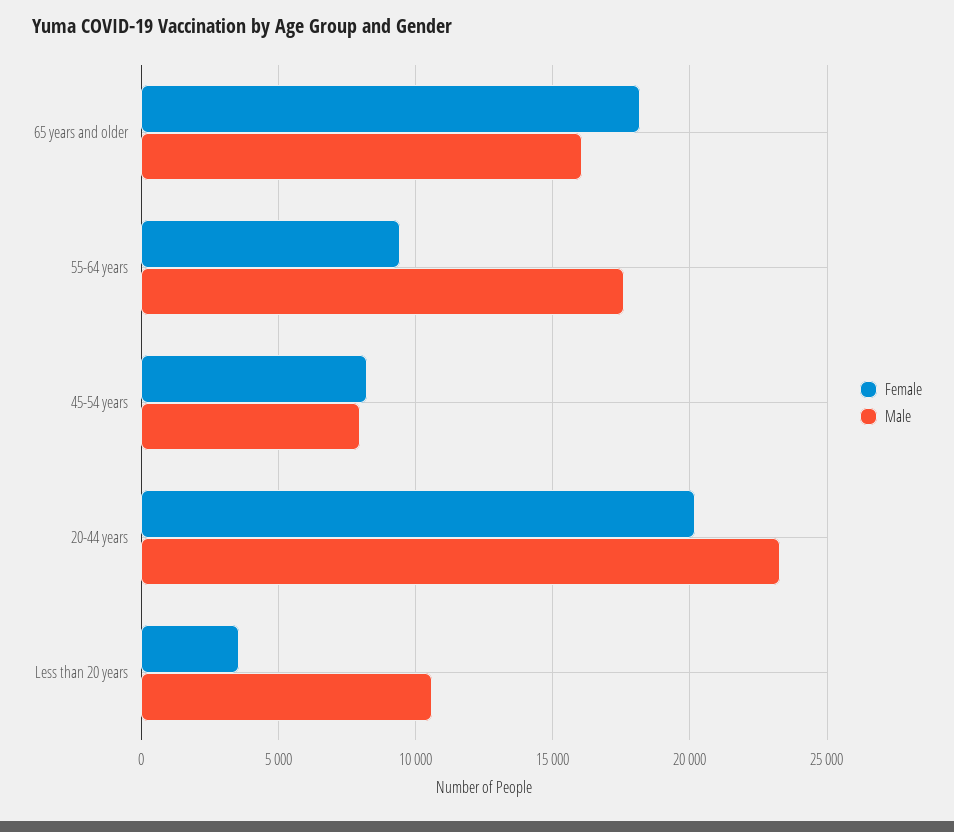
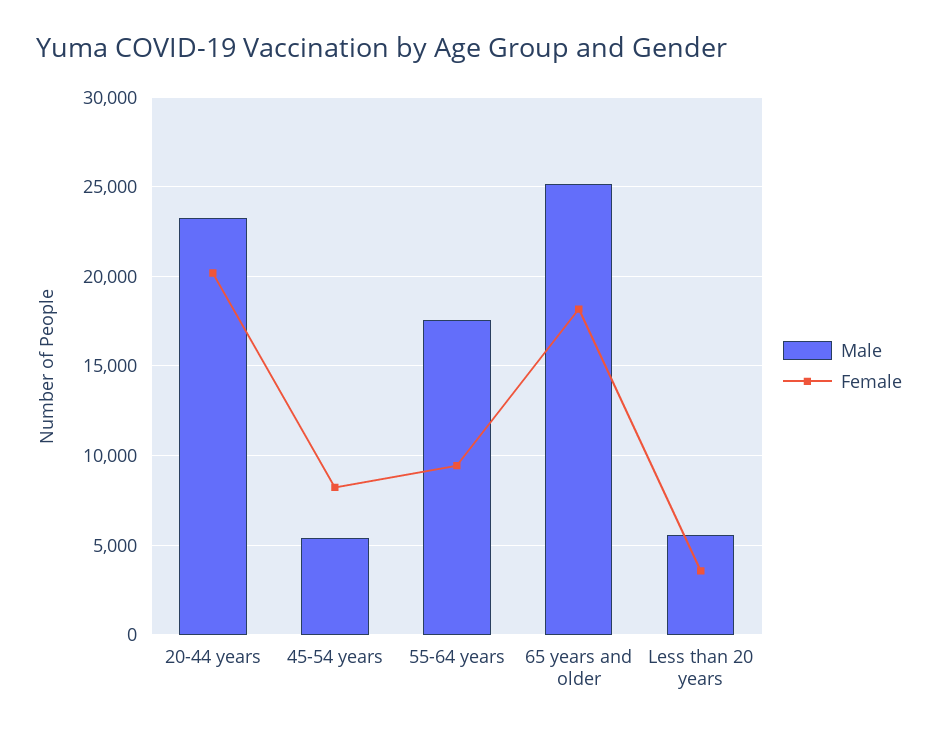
  {
    "Female": {
      "65 years and older": 18000,
      "55-64 years": 9500,
      "45-54 years": 8000,
      "20-44 years": 20000,
      "Less than 20 years": 3500
    },
    "Male": {
-     "65 years and older": 16000,
+     "65 years and older": 25000,
      "55-64 years": 17500,
-     "45-54 years": 8000,
+     "45-54 years": 5500,
      "20-44 years": 23500,
-     "Less than 20 years": 10500
+     "Less than 20 years": 5500
    }
  }

